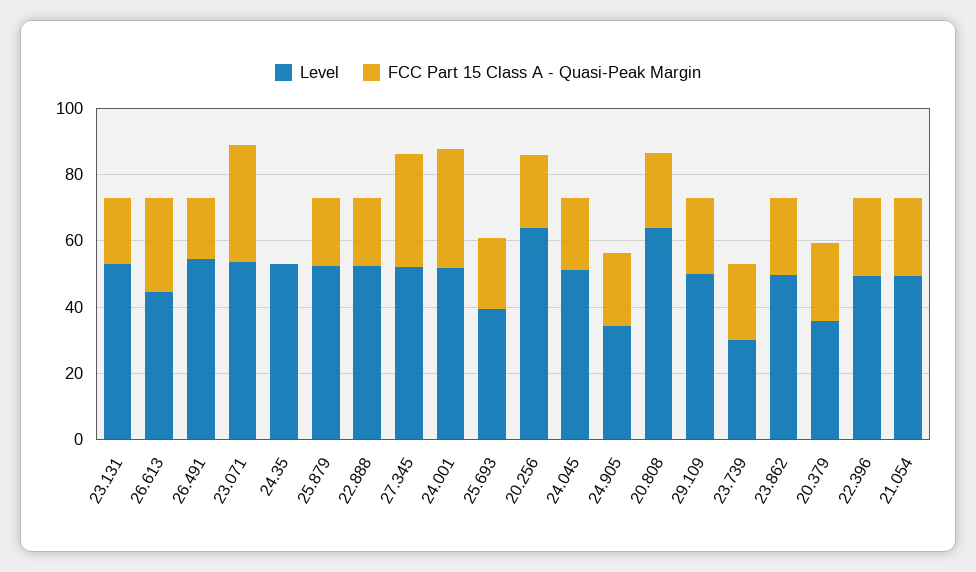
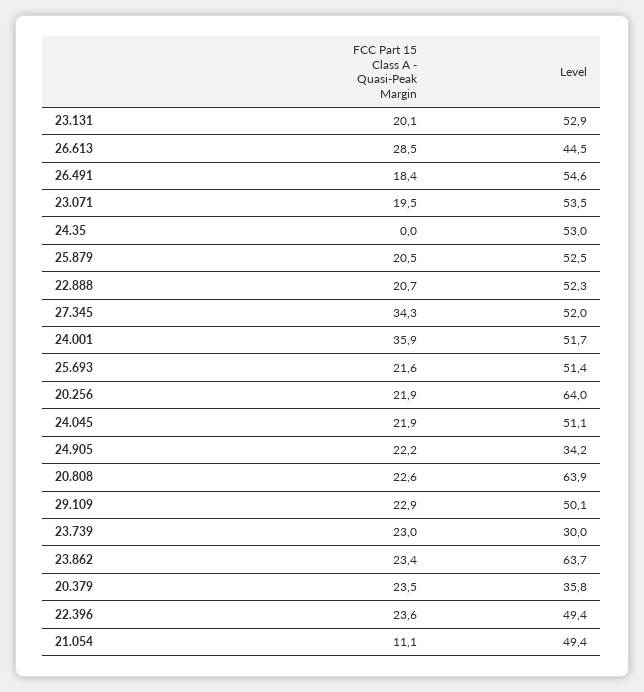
  {
    "Level": {
      "23.131": 52.9,
      "26.613": 44.5,
      "26.491": 54.6,
      "23.071": 53.5,
      "24.35": 53,
      "25.879": 52.5,
      "22.888": 52.3,
      "27.345": 52,
      "24.001": 51.7,
-     "25.693": 40,
+     "25.693": 51.4,
      "20.256": 64,
      "24.045": 51.1,
      "24.905": 34.2,
      "20.808": 63.9,
      "29.109": 50.1,
      "23.739": 30,
-     "23.862": 50,
+     "23.862": 63.7,
      "20.379": 35.8,
      "22.396": 49.4,
      "21.054": 49.4
    },
    "FCC Part 15 Class A - Quasi-Peak Margin": {
      "23.131": 20.1,
      "26.613": 28.5,
      "26.491": 18.4,
-     "23.071": 35,
+     "23.071": 19.5,
      "24.35": 0,
      "25.879": 20.5,
      "22.888": 20.7,
      "27.345": 34.3,
      "24.001": 35.9,
      "25.693": 21.6,
      "20.256": 21.9,
      "24.045": 21.9,
      "24.905": 22.2,
      "20.808": 22.6,
      "29.109": 22.9,
      "23.739": 23,
      "23.862": 23.4,
      "20.379": 23.5,
      "22.396": 23.6,
-     "21.054": 25
+     "21.054": 11.1
    }
  }

